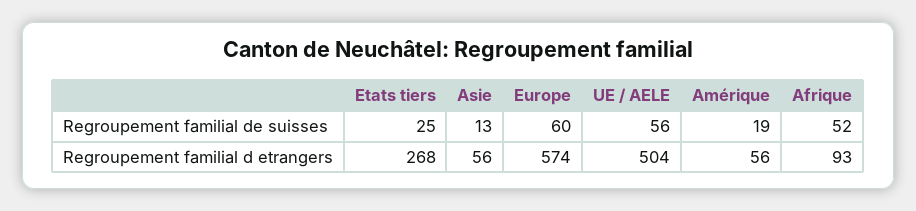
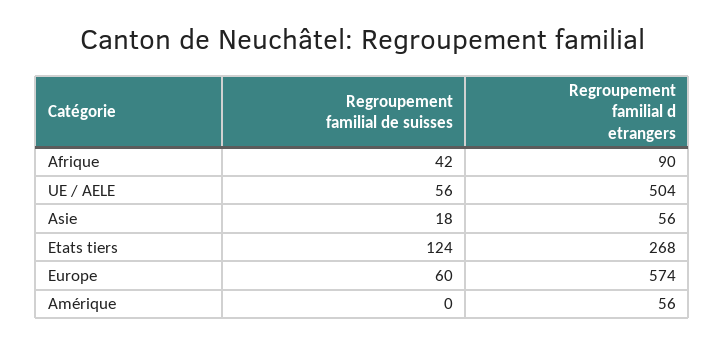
  {
    "Etats tiers": {
-     "Regroupement familial de suisses": 25,
+     "Regroupement familial de suisses": 124,
      "Regroupement familial d etrangers": 268
    },
    "Asie": {
-     "Regroupement familial de suisses": 13,
+     "Regroupement familial de suisses": 18,
      "Regroupement familial d etrangers": 56
    },
    "Europe": {
      "Regroupement familial de suisses": 60,
      "Regroupement familial d etrangers": 574
    },
    "UE / AELE": {
      "Regroupement familial de suisses": 56,
      "Regroupement familial d etrangers": 504
    },
    "Amérique": {
-     "Regroupement familial de suisses": 19,
+     "Regroupement familial de suisses": 0,
      "Regroupement familial d etrangers": 56
    },
    "Afrique": {
-     "Regroupement familial de suisses": 52,
+     "Regroupement familial de suisses": 42,
-     "Regroupement familial d etrangers": 93
+     "Regroupement familial d etrangers": 90
    }
  }

